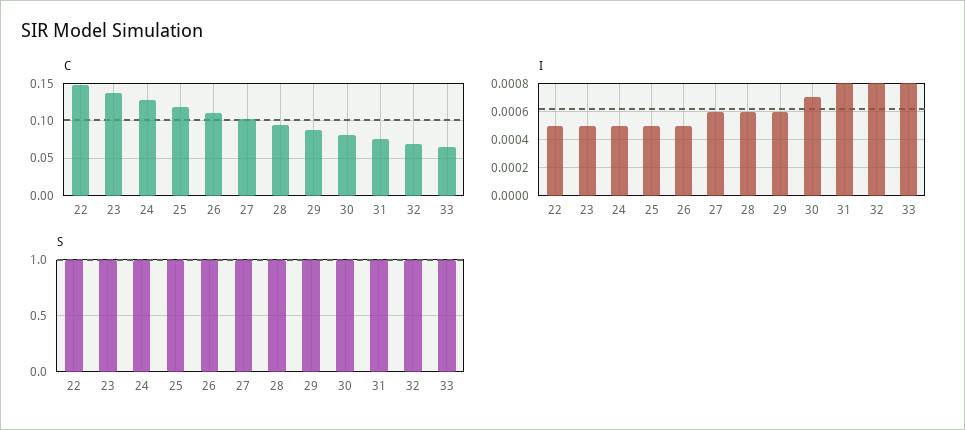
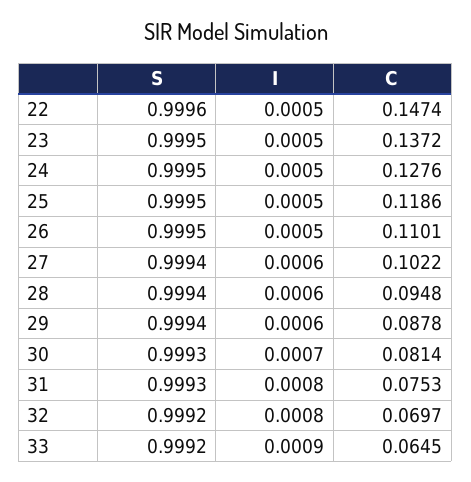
  {
    "C": {
      "22": 0.1474,
      "23": 0.1372,
      "24": 0.1276,
      "25": 0.1186,
      "26": 0.1101,
      "27": 0.1022,
      "28": 0.0948,
      "29": 0.0878,
      "30": 0.0814,
      "31": 0.0753,
      "32": 0.0697,
      "33": 0.0645
    },
    "I": {
      "22": 0.0005,
      "23": 0.0005,
      "24": 0.0005,
      "25": 0.0005,
      "26": 0.0005,
      "27": 0.0006,
      "28": 0.0006,
      "29": 0.0006,
      "30": 0.0007,
      "31": 0.0008,
      "32": 0.0008,
-     "33": 0.0008
+     "33": 0.0009
    },
    "S": {
      "22": 0.9996,
      "23": 0.9995,
      "24": 0.9995,
      "25": 0.9995,
      "26": 0.9995,
      "27": 0.9994,
      "28": 0.9994,
      "29": 0.9994,
      "30": 0.9993,
      "31": 0.9993,
      "32": 0.9992,
      "33": 0.9992
    }
  }

